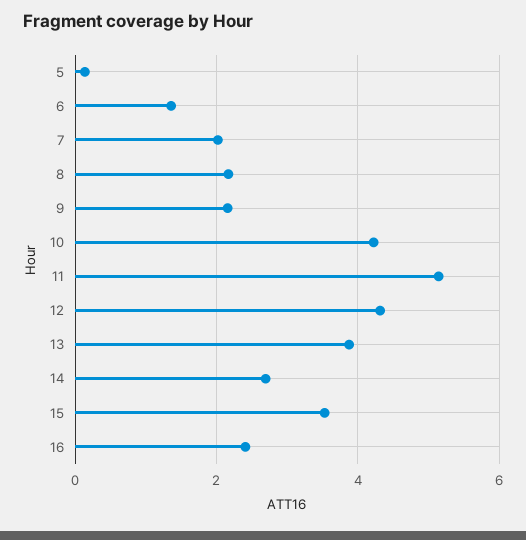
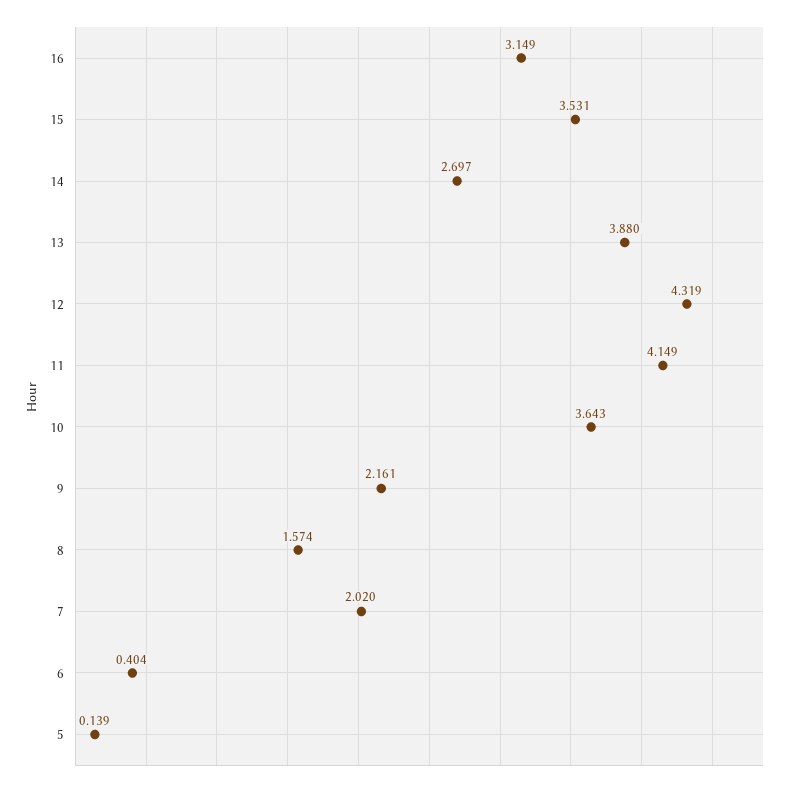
  {
    "5": 0.139,
-   "6": 1.4,
+   "6": 0.404,
    "7": 2.02,
-   "8": 2.2,
+   "8": 1.574,
    "9": 2.161,
-   "10": 4.2,
+   "10": 3.643,
-   "11": 5.2,
+   "11": 4.149,
    "12": 4.319,
    "13": 3.88,
    "14": 2.697,
    "15": 3.531,
-   "16": 2.4
+   "16": 3.149
  }

